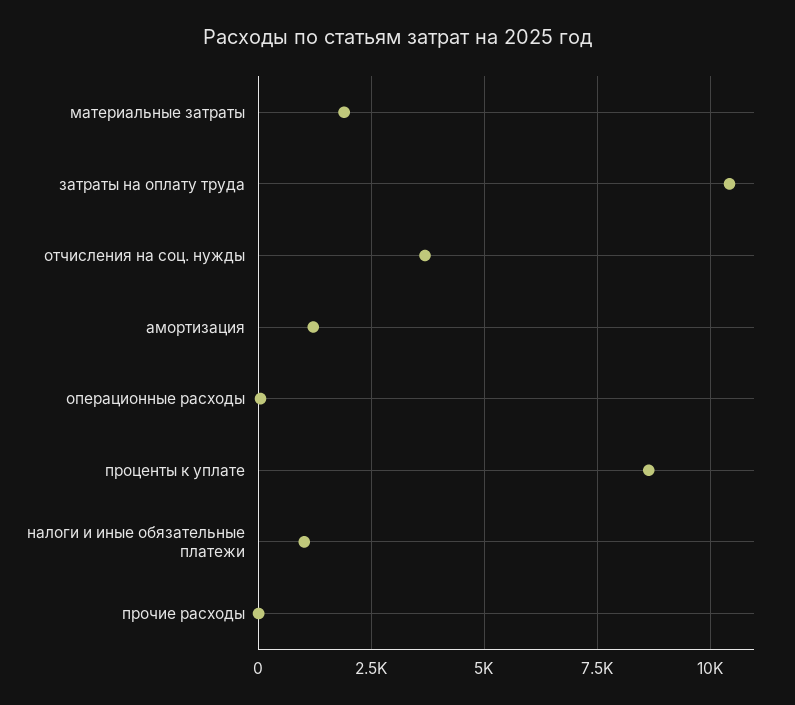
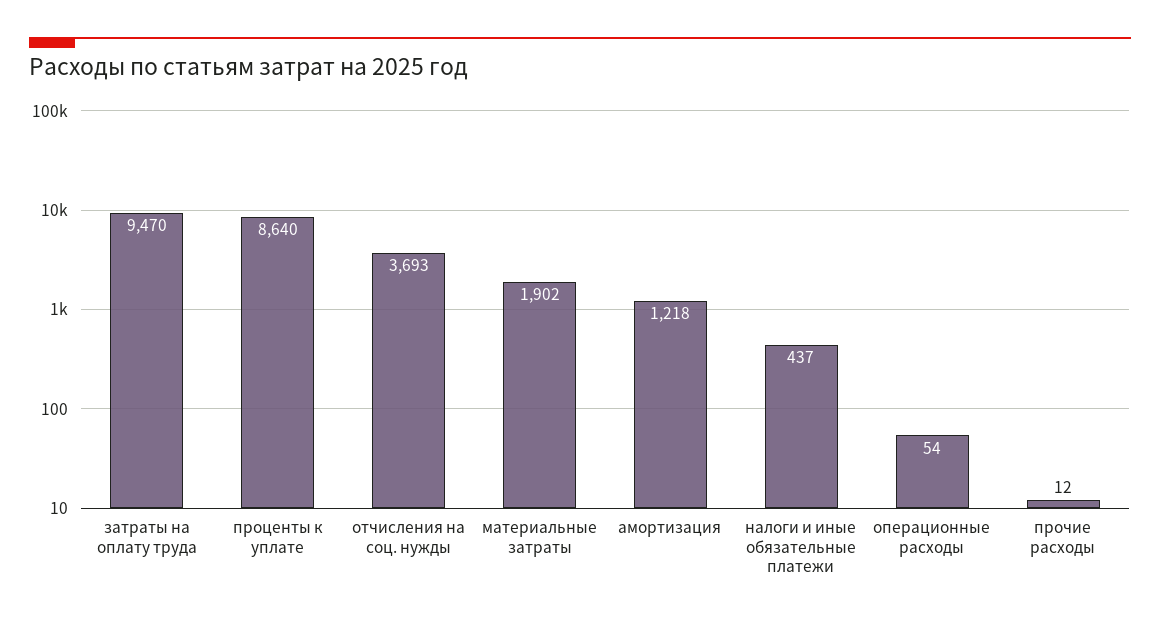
  {
    "материальные затраты": 1902,
-   "затраты на оплату труда": 10500,
+   "затраты на оплату труда": 9470,
    "отчисления на соц. нужды": 3693,
    "амортизация": 1218,
    "операционные расходы": 54,
    "проценты к уплате": 8640,
-   "налоги и иные обязательные платежи": 1000,
+   "налоги и иные обязательные платежи": 437,
    "прочие расходы": 12
  }

